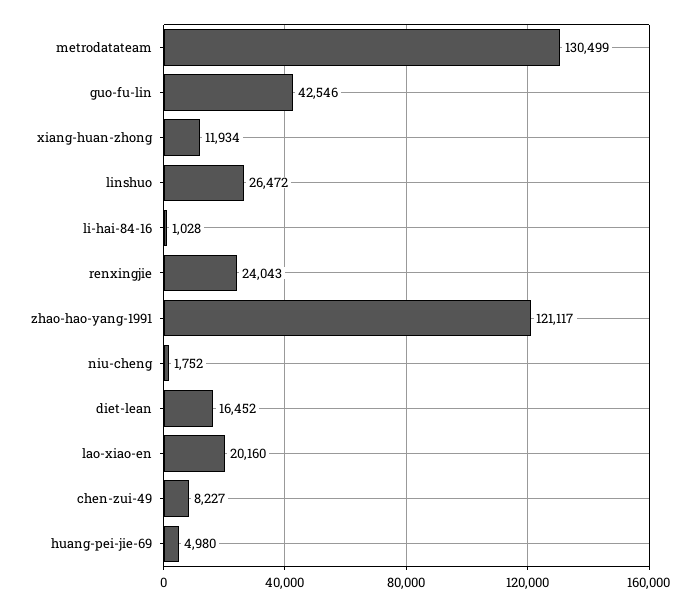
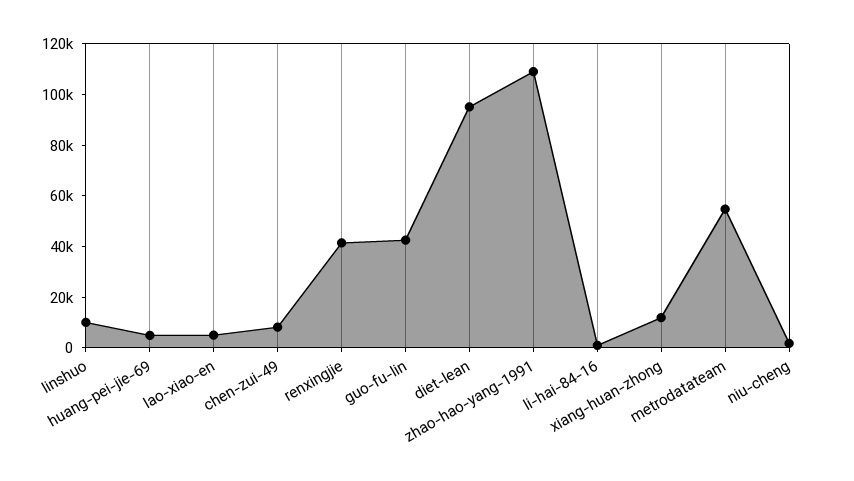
  {
-   "metrodatateam": 130499,
+   "metrodatateam": 55000,
    "guo-fu-lin": 42546,
    "xiang-huan-zhong": 11934,
-   "linshuo": 26472,
+   "linshuo": 10000,
    "li-hai-84-16": 1028,
-   "renxingjie": 24043,
+   "renxingjie": 40000,
-   "zhao-hao-yang-1991": 121117,
+   "zhao-hao-yang-1991": 110000,
    "niu-cheng": 1752,
-   "diet-lean": 16452,
+   "diet-lean": 95000,
-   "lao-xiao-en": 20160,
+   "lao-xiao-en": 5000,
    "chen-zui-49": 8227,
    "huang-pei-jie-69": 4980
  }

